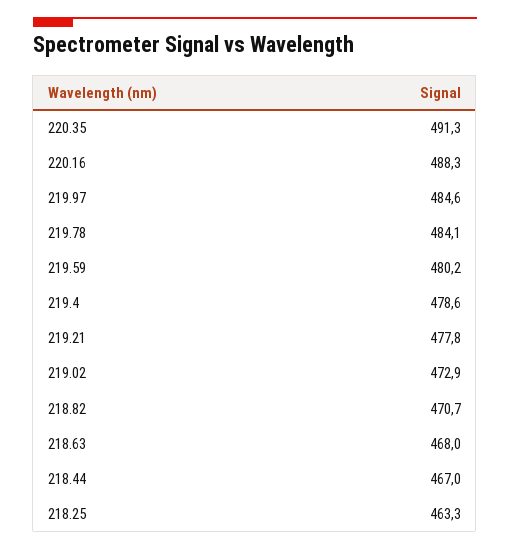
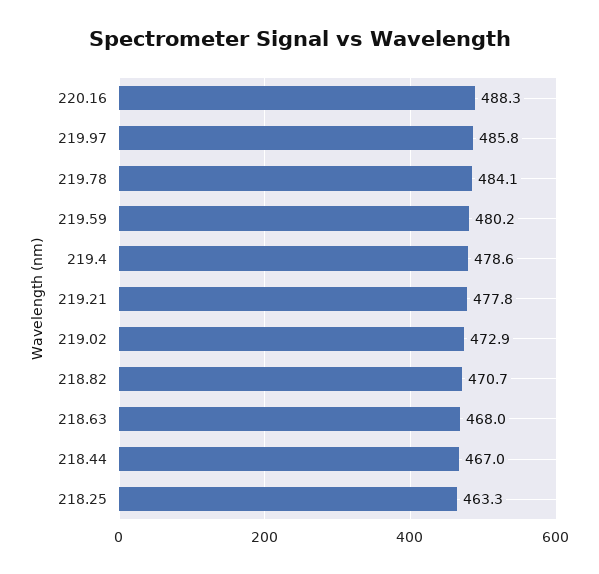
  {
-   "220.35": 491.3,
    "220.16": 488.3,
-   "219.97": 484.6,
+   "219.97": 485.8,
    "219.78": 484.1,
    "219.59": 480.2,
    "219.4": 478.6,
    "219.21": 477.8,
    "219.02": 472.9,
    "218.82": 470.7,
    "218.63": 468,
    "218.44": 467,
    "218.25": 463.3
  }

